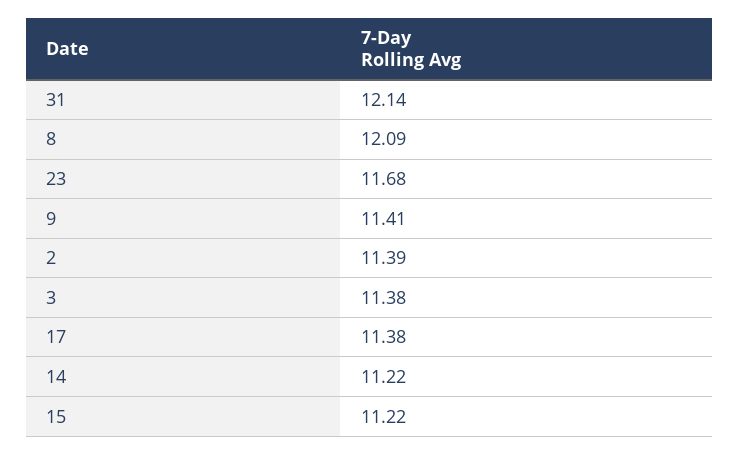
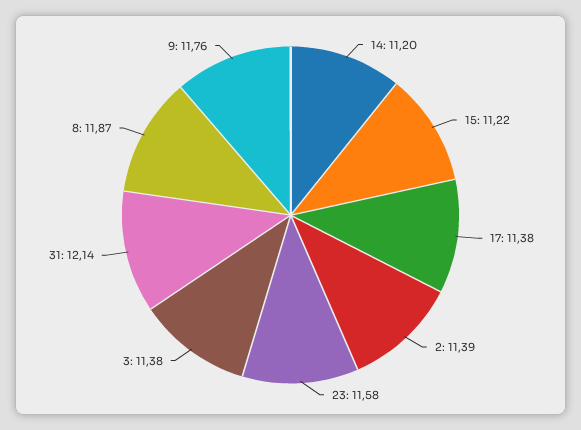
  {
    "31": 12.14,
-   "8": 12.09,
+   "8": 11.87,
-   "23": 11.68,
+   "23": 11.58,
-   "9": 11.41,
+   "9": 11.76,
    "2": 11.39,
    "3": 11.38,
    "17": 11.38,
-   "14": 11.22,
+   "14": 11.2,
    "15": 11.22
  }

